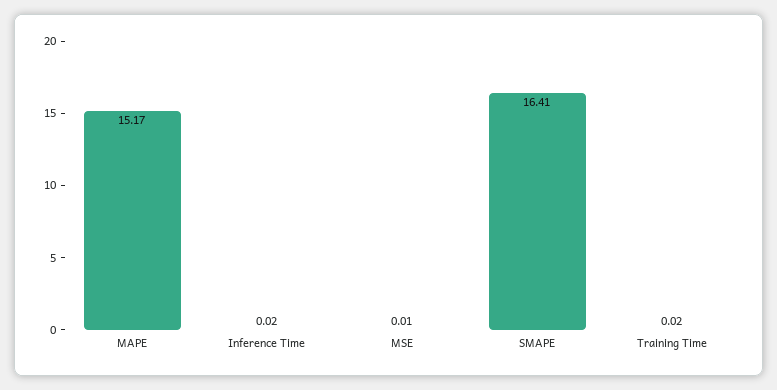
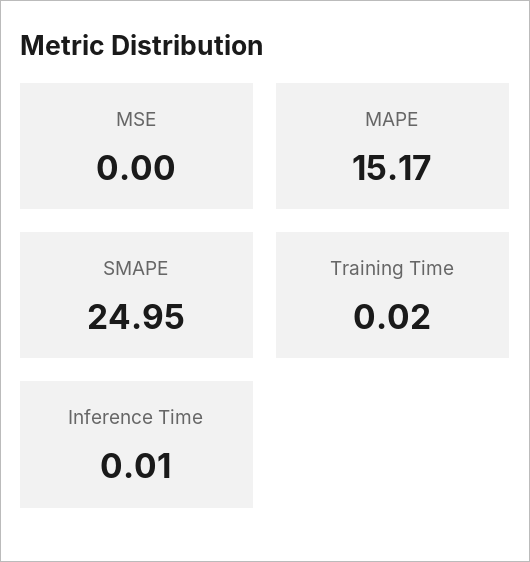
  {
    "MAPE": 15.17,
-   "Inference Time": 0.02,
+   "Inference Time": 0.01,
-   "MSE": 0.01,
+   "MSE": 0,
-   "SMAPE": 16.41,
+   "SMAPE": 24.95,
    "Training Time": 0.02
  }

